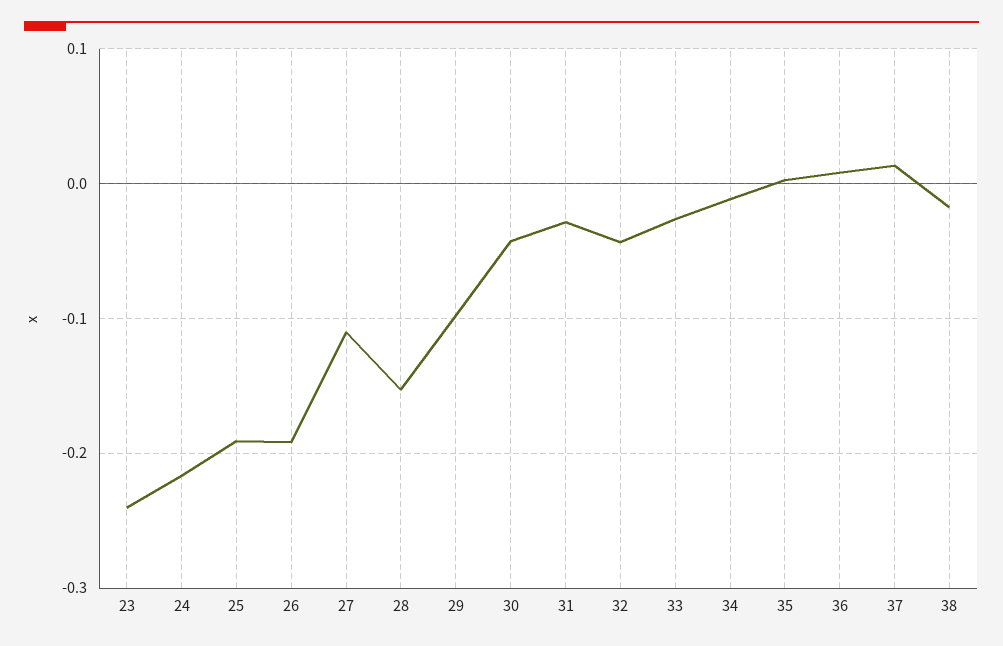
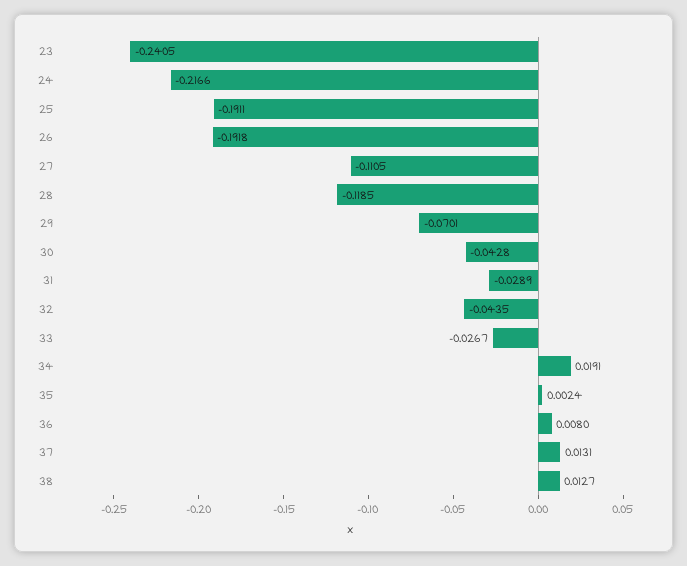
  {
    "23": -0.2405,
    "24": -0.2166,
    "25": -0.1911,
    "26": -0.1918,
    "27": -0.1105,
-   "28": -0.15,
+   "28": -0.1185,
-   "29": -0.1,
+   "29": -0.0701,
    "30": -0.0428,
    "31": -0.0289,
    "32": -0.0435,
    "33": -0.0267,
-   "34": -0.01,
+   "34": 0.0191,
    "35": 0.0024,
    "36": 0.008,
    "37": 0.0131,
-   "38": -0.02
+   "38": 0.0127
  }

